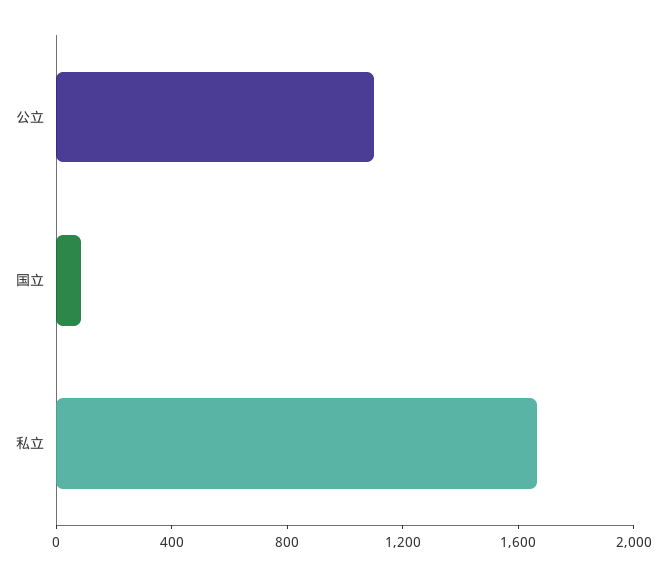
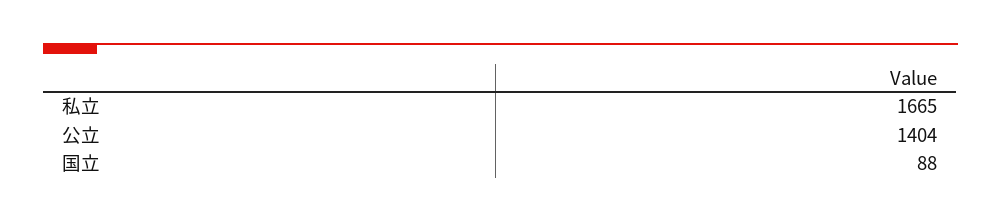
  {
-   "公立": 1100,
+   "公立": 1404,
    "国立": 88,
    "私立": 1665
  }

